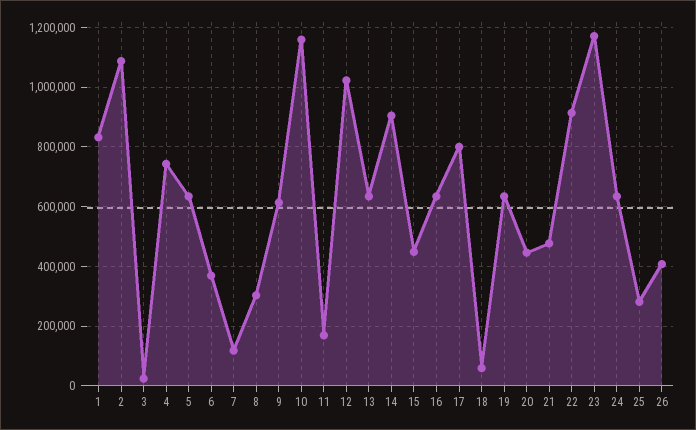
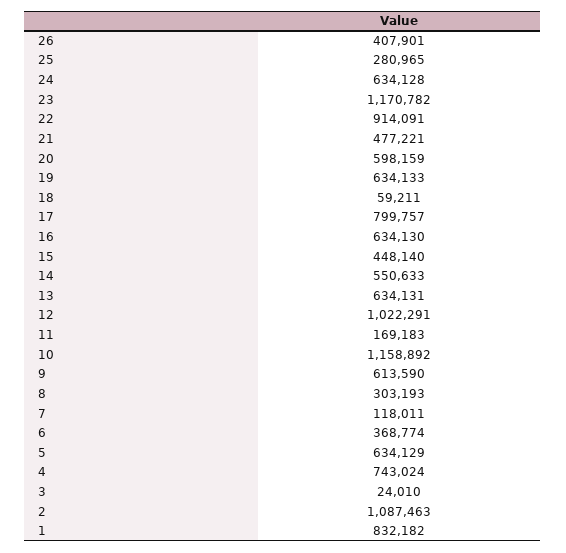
  {
    "1": 832182,
    "2": 1087463,
    "3": 24010,
    "4": 743024,
    "5": 634129,
    "6": 368774,
    "7": 118011,
    "8": 303193,
    "9": 613590,
    "10": 1158892,
    "11": 169183,
    "12": 1022291,
    "13": 634131,
-   "14": 900000,
+   "14": 550633,
    "15": 448140,
    "16": 634130,
    "17": 799757,
    "18": 59211,
    "19": 634133,
-   "20": 450000,
+   "20": 598159,
    "21": 477221,
    "22": 914091,
    "23": 1170782,
    "24": 634128,
    "25": 280965,
    "26": 407901
  }

